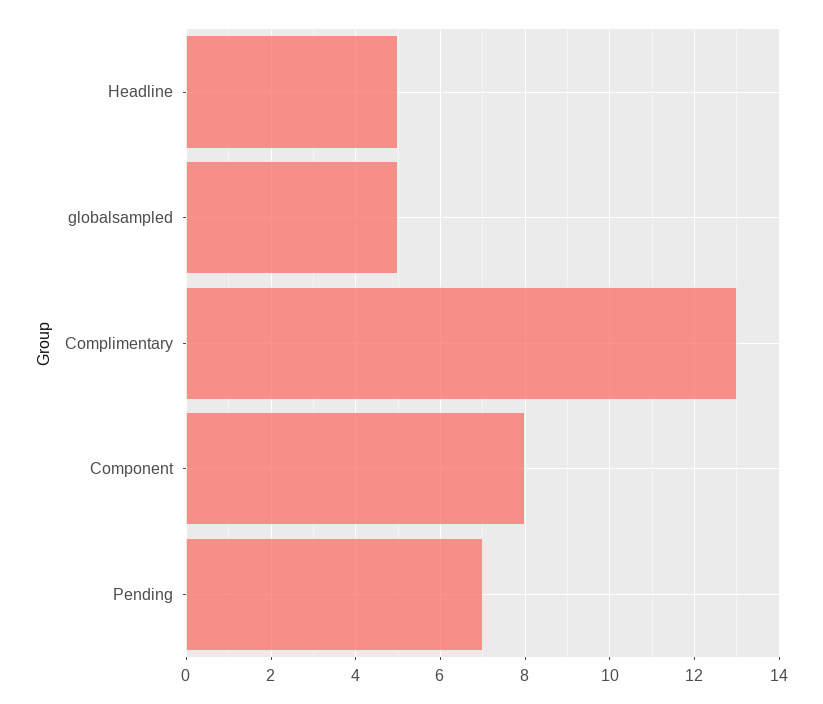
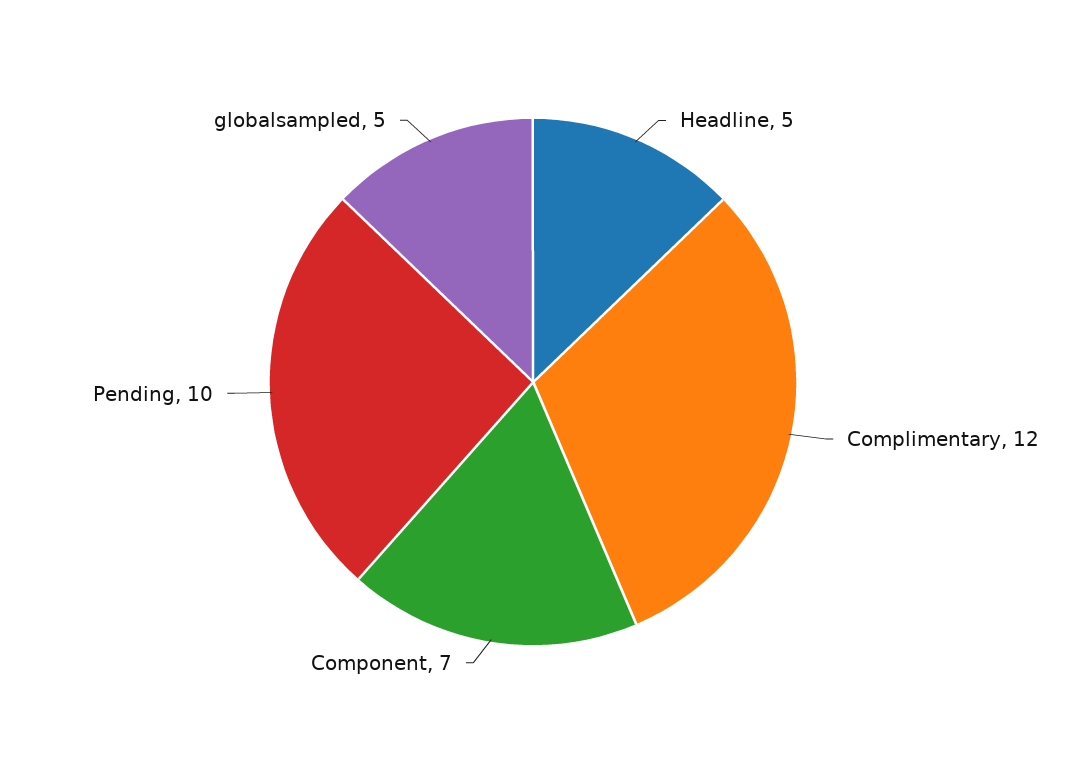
  {
    "Headline": 5,
    "globalsampled": 5,
-   "Complimentary": 13,
+   "Complimentary": 12,
-   "Component": 8,
+   "Component": 7,
-   "Pending": 7
+   "Pending": 10
  }

